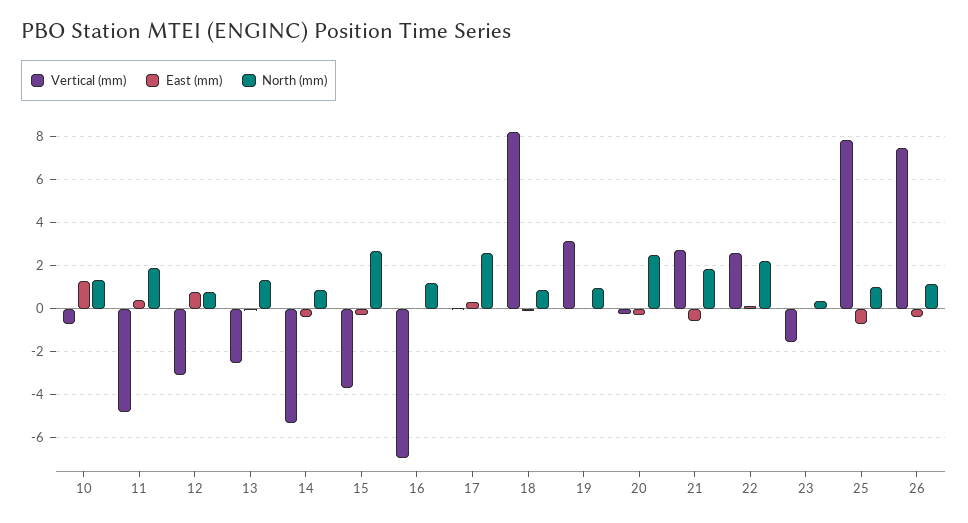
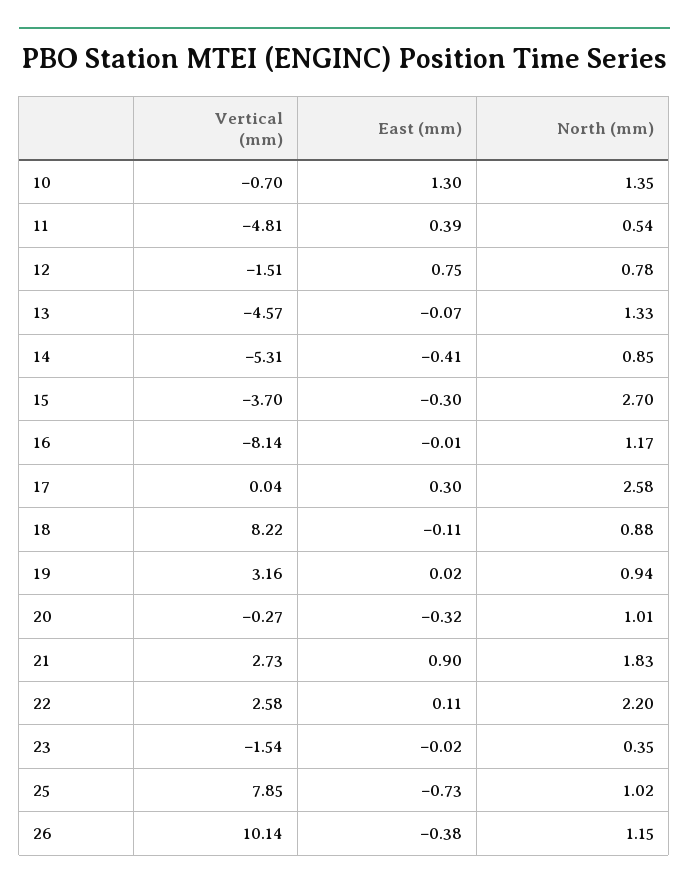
  {
    "Vertical (mm)": {
      "10": -0.7,
      "11": -4.81,
-     "12": -3,
+     "12": -1.51,
-     "13": -2.5,
+     "13": -4.57,
      "14": -5.31,
      "15": -3.7,
-     "16": -7,
+     "16": -8.14,
      "17": 0.04,
      "18": 8.22,
      "19": 3.16,
      "20": -0.27,
      "21": 2.73,
      "22": 2.58,
      "23": -1.54,
      "25": 7.85,
-     "26": 7.5
+     "26": 10.14
    },
    "East (mm)": {
      "10": 1.3,
      "11": 0.39,
      "12": 0.75,
      "13": -0.07,
      "14": -0.41,
      "15": -0.3,
      "16": -0.01,
      "17": 0.3,
      "18": -0.11,
      "19": 0.02,
      "20": -0.32,
-     "21": -0.5,
+     "21": 0.9,
      "22": 0.11,
      "23": -0.02,
      "25": -0.73,
      "26": -0.38
    },
    "North (mm)": {
      "10": 1.35,
-     "11": 2,
+     "11": 0.54,
      "12": 0.78,
      "13": 1.33,
      "14": 0.85,
      "15": 2.7,
      "16": 1.17,
      "17": 2.58,
      "18": 0.88,
      "19": 0.94,
-     "20": 2.5,
+     "20": 1.01,
      "21": 1.83,
      "22": 2.2,
      "23": 0.35,
      "25": 1.02,
      "26": 1.15
    }
  }

